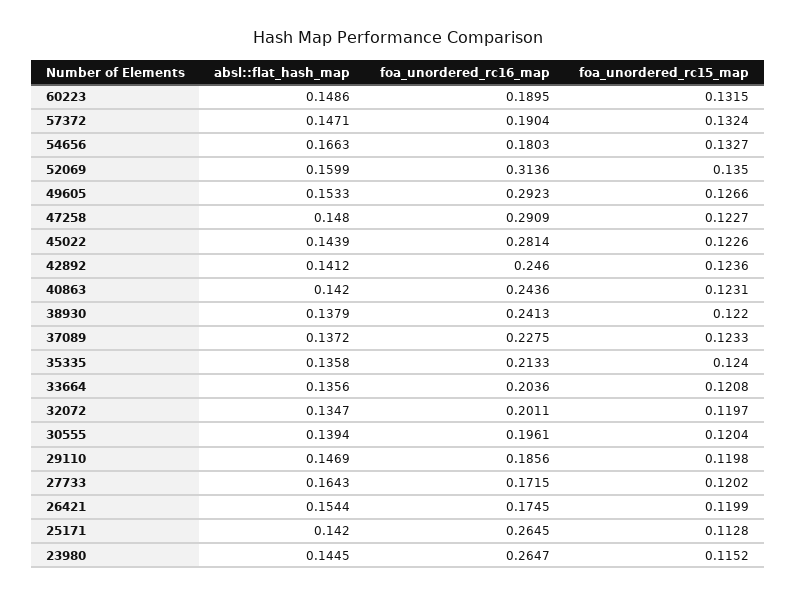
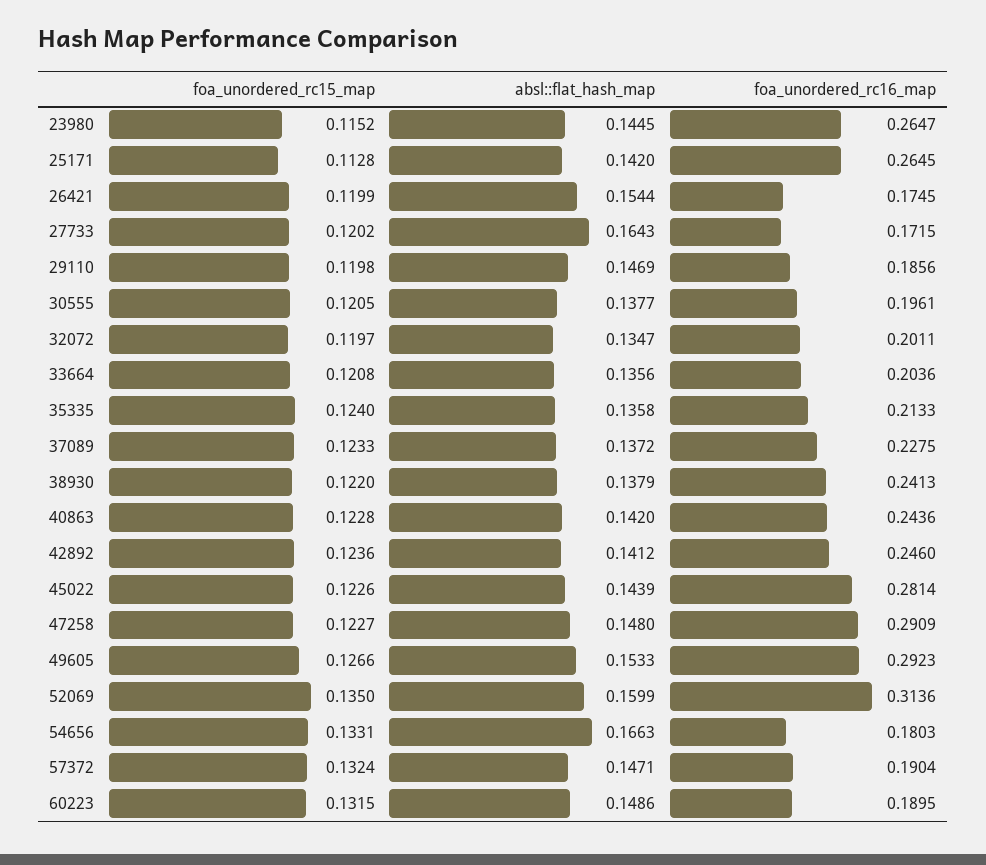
  {
    "absl::flat_hash_map": {
      "60223": 0.1486,
      "57372": 0.1471,
      "54656": 0.1663,
      "52069": 0.1599,
      "49605": 0.1533,
      "47258": 0.148,
      "45022": 0.1439,
      "42892": 0.1412,
      "40863": 0.142,
      "38930": 0.1379,
      "37089": 0.1372,
      "35335": 0.1358,
      "33664": 0.1356,
      "32072": 0.1347,
-     "30555": 0.1394,
+     "30555": 0.1377,
      "29110": 0.1469,
      "27733": 0.1643,
      "26421": 0.1544,
      "25171": 0.142,
      "23980": 0.1445
    },
    "foa_unordered_rc16_map": {
      "60223": 0.1895,
      "57372": 0.1904,
      "54656": 0.1803,
      "52069": 0.3136,
      "49605": 0.2923,
      "47258": 0.2909,
      "45022": 0.2814,
      "42892": 0.246,
      "40863": 0.2436,
      "38930": 0.2413,
      "37089": 0.2275,
      "35335": 0.2133,
      "33664": 0.2036,
      "32072": 0.2011,
      "30555": 0.1961,
      "29110": 0.1856,
      "27733": 0.1715,
      "26421": 0.1745,
      "25171": 0.2645,
      "23980": 0.2647
    },
    "foa_unordered_rc15_map": {
      "60223": 0.1315,
      "57372": 0.1324,
-     "54656": 0.1327,
+     "54656": 0.1331,
      "52069": 0.135,
      "49605": 0.1266,
      "47258": 0.1227,
      "45022": 0.1226,
      "42892": 0.1236,
-     "40863": 0.1231,
+     "40863": 0.1228,
      "38930": 0.122,
      "37089": 0.1233,
      "35335": 0.124,
      "33664": 0.1208,
      "32072": 0.1197,
-     "30555": 0.1204,
+     "30555": 0.1205,
      "29110": 0.1198,
      "27733": 0.1202,
      "26421": 0.1199,
      "25171": 0.1128,
      "23980": 0.1152
    }
  }

